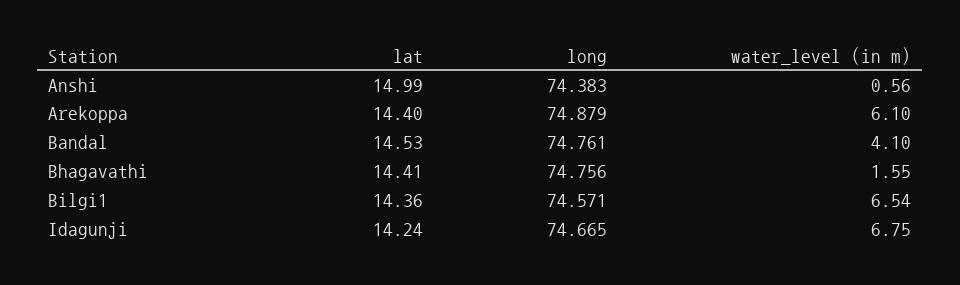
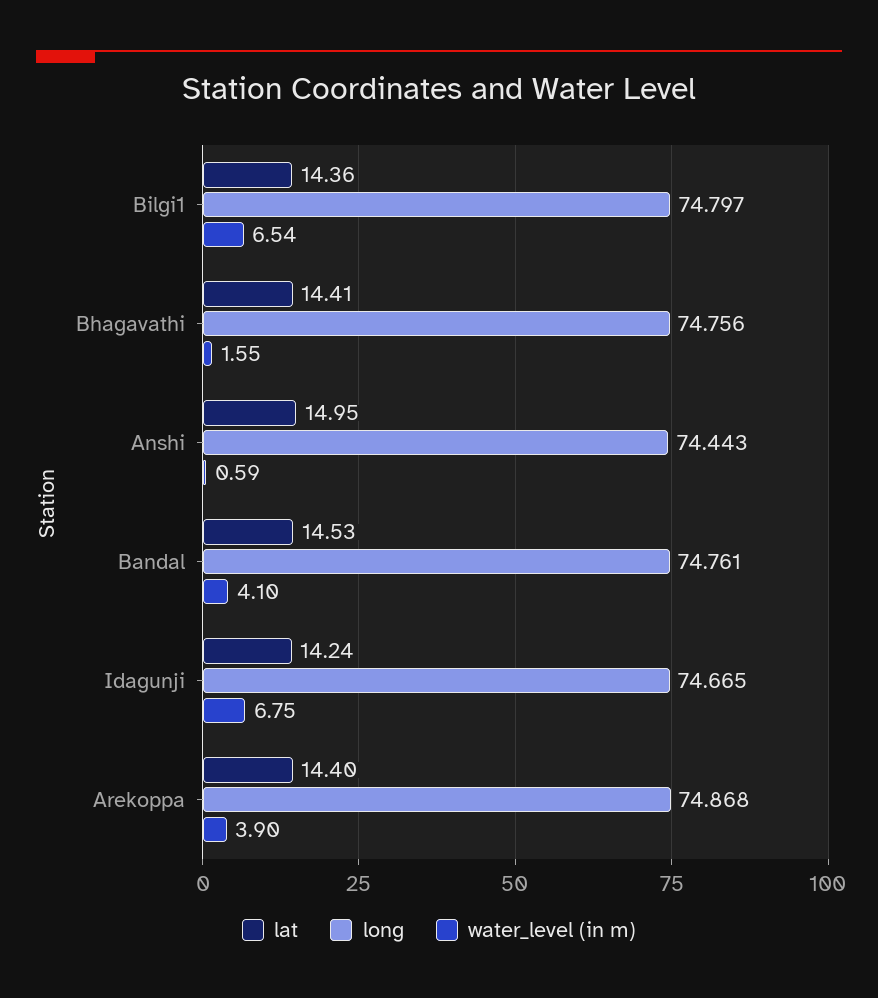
  {
    "lat": {
-     "Anshi": 14.99,
+     "Anshi": 14.95,
      "Arekoppa": 14.4,
      "Bandal": 14.53,
      "Bhagavathi": 14.41,
      "Bilgi1": 14.36,
      "Idagunji": 14.24
    },
    "long": {
-     "Anshi": 74.383,
+     "Anshi": 74.443,
-     "Arekoppa": 74.879,
+     "Arekoppa": 74.868,
      "Bandal": 74.761,
      "Bhagavathi": 74.756,
-     "Bilgi1": 74.571,
+     "Bilgi1": 74.797,
      "Idagunji": 74.665
    },
    "water_level (in m)": {
-     "Anshi": 0.56,
+     "Anshi": 0.59,
-     "Arekoppa": 6.1,
+     "Arekoppa": 3.9,
      "Bandal": 4.1,
      "Bhagavathi": 1.55,
      "Bilgi1": 6.54,
      "Idagunji": 6.75
    }
  }

